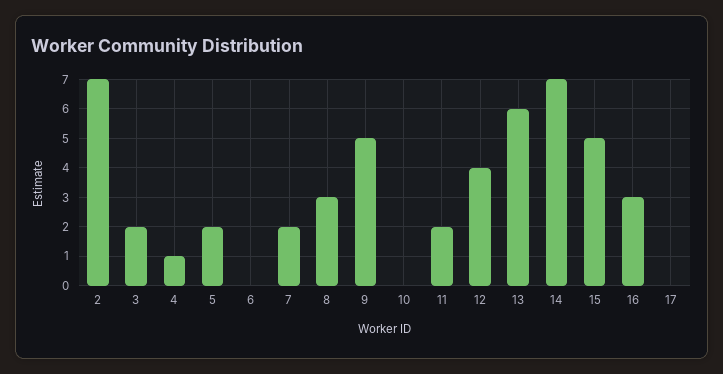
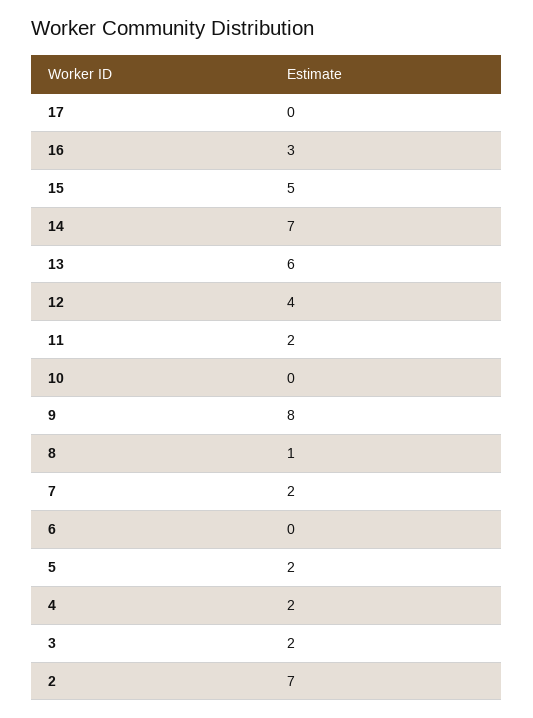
  {
    "2": 7,
    "3": 2,
-   "4": 1,
+   "4": 2,
    "5": 2,
    "6": 0,
    "7": 2,
-   "8": 3,
+   "8": 1,
-   "9": 5,
+   "9": 8,
    "10": 0,
    "11": 2,
    "12": 4,
    "13": 6,
    "14": 7,
    "15": 5,
    "16": 3,
    "17": 0
  }

